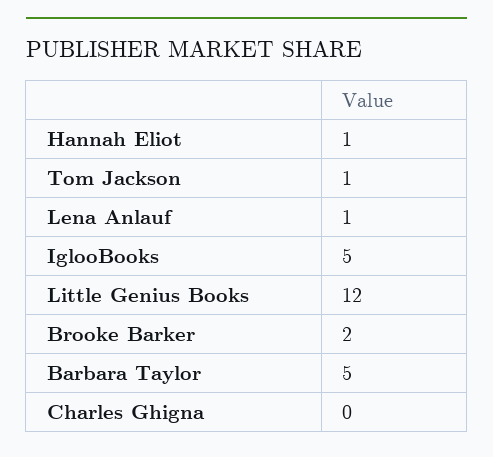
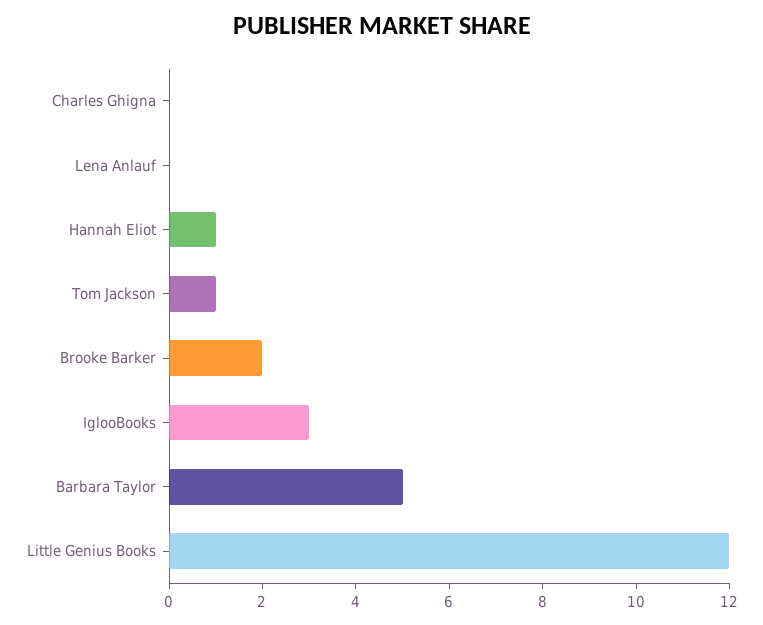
  {
    "Hannah Eliot": 1,
    "Tom Jackson": 1,
-   "Lena Anlauf": 1,
+   "Lena Anlauf": 0,
-   "IglooBooks": 5,
+   "IglooBooks": 3,
    "Little Genius Books": 12,
    "Brooke Barker": 2,
    "Barbara Taylor": 5,
    "Charles Ghigna": 0
  }

